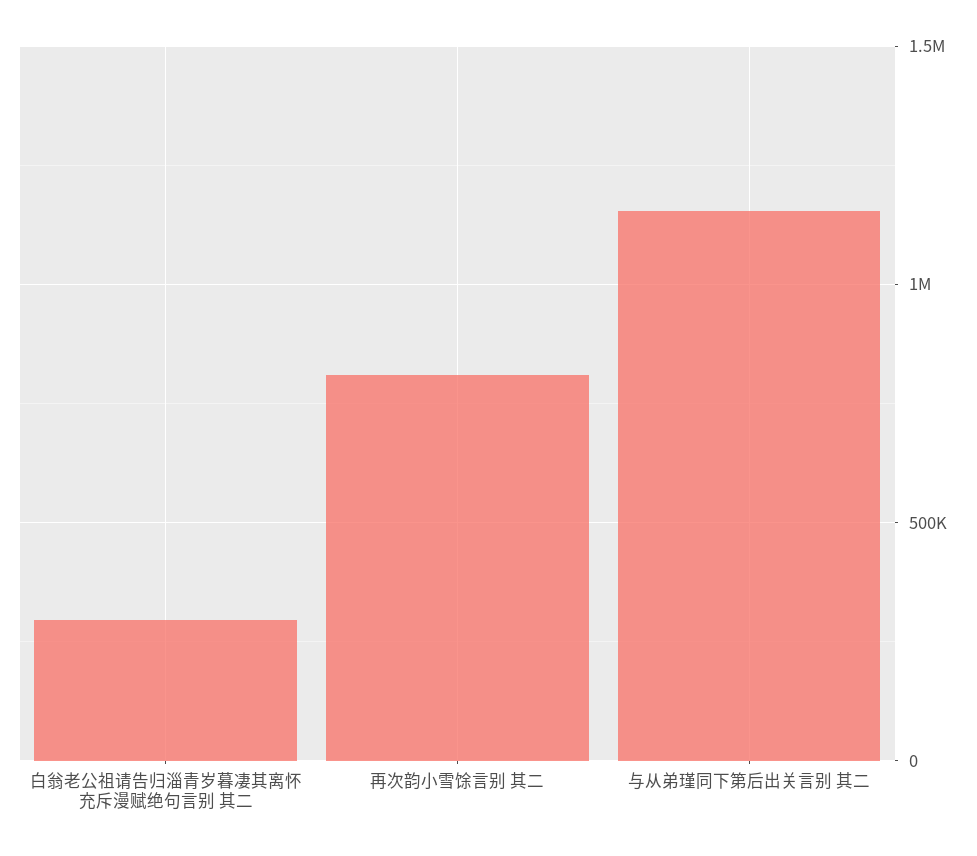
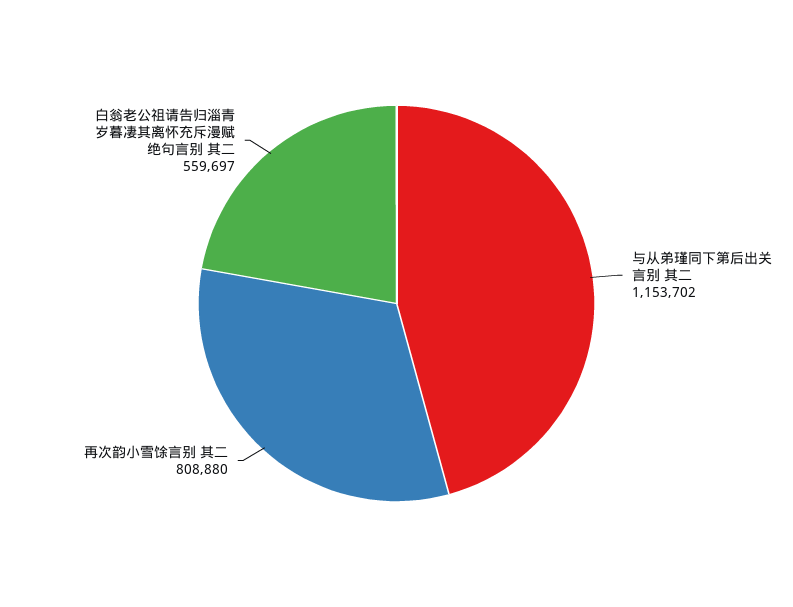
  {
-   "白翁老公祖请告归淄青岁暮凄其离怀充斥漫赋绝句言别 其二": 300000,
+   "白翁老公祖请告归淄青岁暮凄其离怀充斥漫赋绝句言别 其二": 559697,
    "再次韵小雪馀言别 其二": 808880,
    "与从弟瑾同下第后出关言别 其二": 1153702
  }

